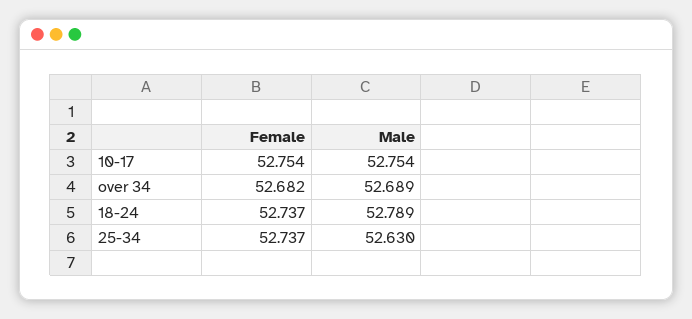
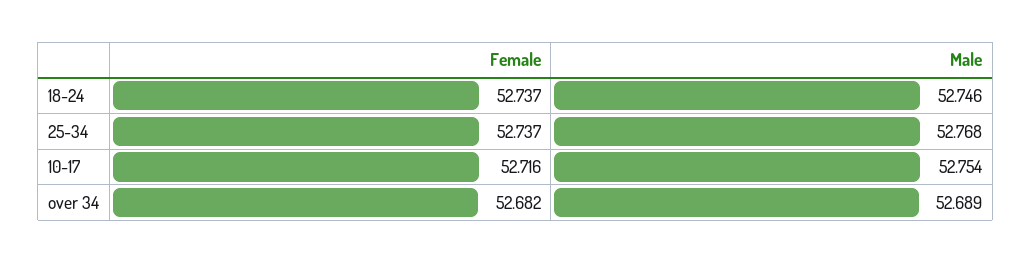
  {
    "Female": {
-     "10-17": 52.754,
+     "10-17": 52.716,
      "over 34": 52.682,
      "18-24": 52.737,
      "25-34": 52.737
    },
    "Male": {
      "10-17": 52.754,
      "over 34": 52.689,
-     "18-24": 52.789,
+     "18-24": 52.746,
-     "25-34": 52.63
+     "25-34": 52.768
    }
  }

